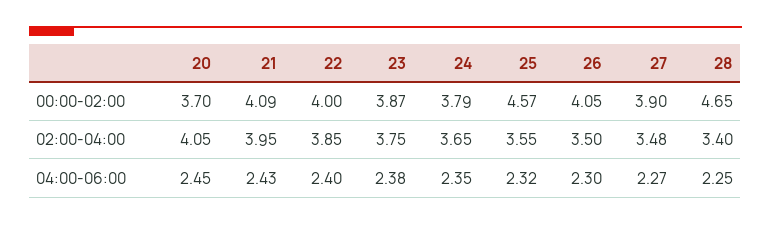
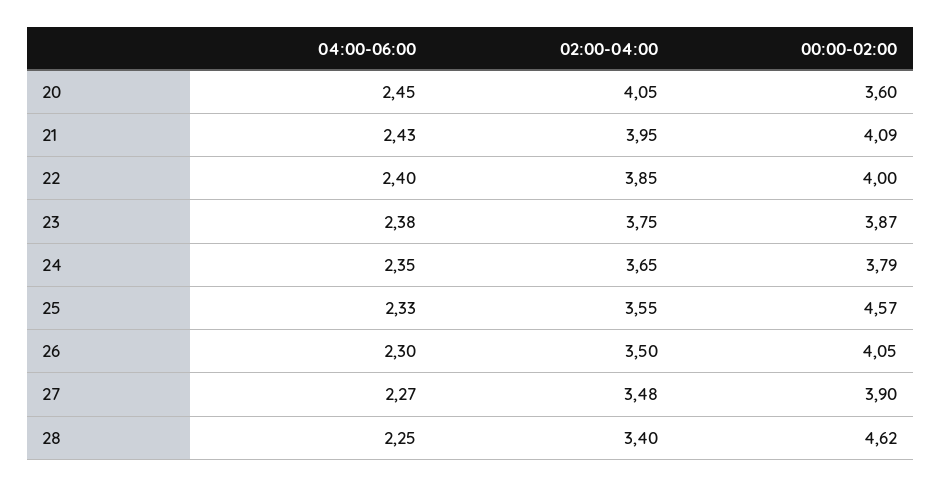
  {
    "20": {
-     "00:00-02:00": 3.7,
+     "00:00-02:00": 3.6,
      "02:00-04:00": 4.05,
      "04:00-06:00": 2.45
    },
    "21": {
      "00:00-02:00": 4.09,
      "02:00-04:00": 3.95,
      "04:00-06:00": 2.43
    },
    "22": {
      "00:00-02:00": 4,
      "02:00-04:00": 3.85,
      "04:00-06:00": 2.4
    },
    "23": {
      "00:00-02:00": 3.87,
      "02:00-04:00": 3.75,
      "04:00-06:00": 2.38
    },
    "24": {
      "00:00-02:00": 3.79,
      "02:00-04:00": 3.65,
      "04:00-06:00": 2.35
    },
    "25": {
      "00:00-02:00": 4.57,
      "02:00-04:00": 3.55,
-     "04:00-06:00": 2.32
+     "04:00-06:00": 2.33
    },
    "26": {
      "00:00-02:00": 4.05,
      "02:00-04:00": 3.5,
      "04:00-06:00": 2.3
    },
    "27": {
      "00:00-02:00": 3.9,
      "02:00-04:00": 3.48,
      "04:00-06:00": 2.27
    },
    "28": {
-     "00:00-02:00": 4.65,
+     "00:00-02:00": 4.62,
      "02:00-04:00": 3.4,
      "04:00-06:00": 2.25
    }
  }

